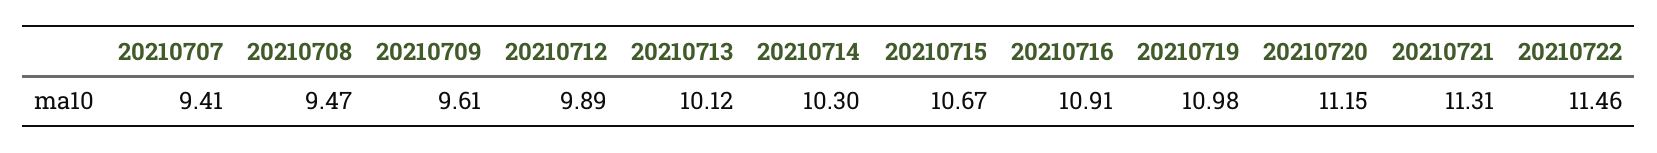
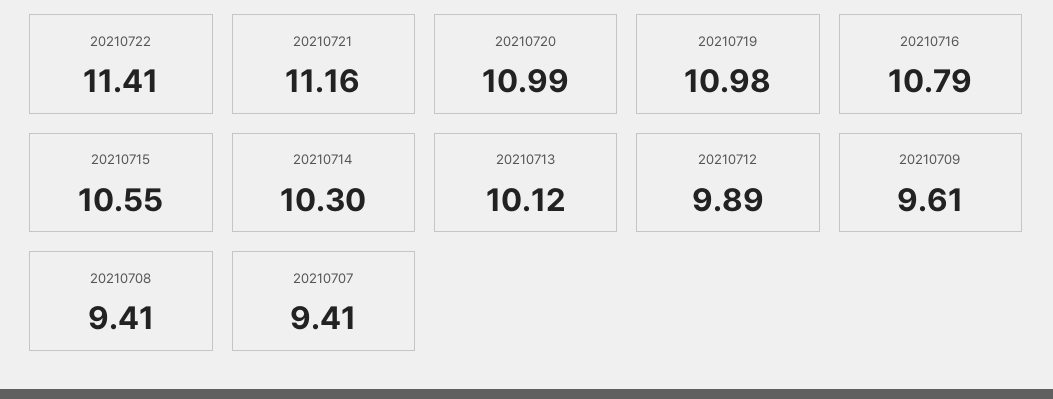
  {
    "20210707": 9.41,
-   "20210708": 9.47,
+   "20210708": 9.41,
    "20210709": 9.61,
    "20210712": 9.89,
    "20210713": 10.12,
    "20210714": 10.3,
-   "20210715": 10.67,
+   "20210715": 10.55,
-   "20210716": 10.91,
+   "20210716": 10.79,
    "20210719": 10.98,
-   "20210720": 11.15,
+   "20210720": 10.99,
-   "20210721": 11.31,
+   "20210721": 11.16,
-   "20210722": 11.46
+   "20210722": 11.41
  }

